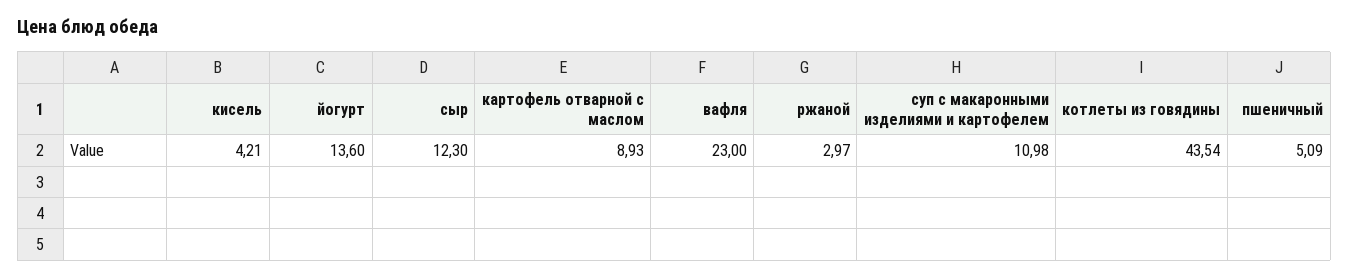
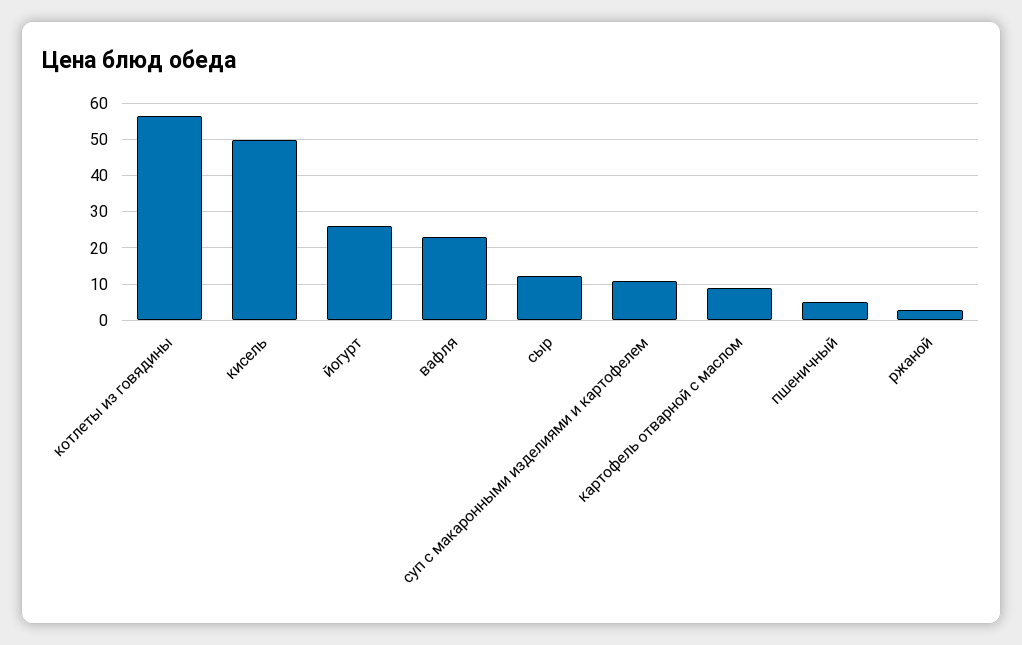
  {
-   "кисель": 4.21,
+   "кисель": 50,
-   "йогурт": 13.6,
+   "йогурт": 26,
    "сыр": 12.3,
    "картофель отварной с маслом": 8.93,
    "вафля": 23,
    "ржаной": 2.97,
    "суп с макаронными изделиями и картофелем": 10.98,
-   "котлеты из говядины": 43.54,
+   "котлеты из говядины": 56,
    "пшеничный": 5.09
  }

